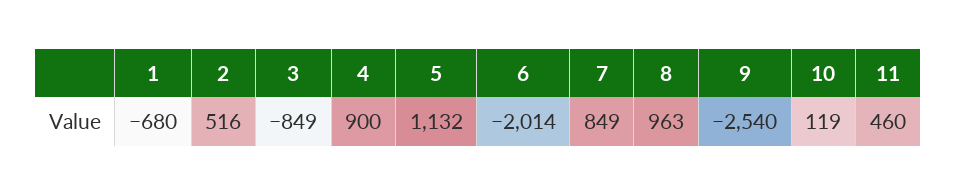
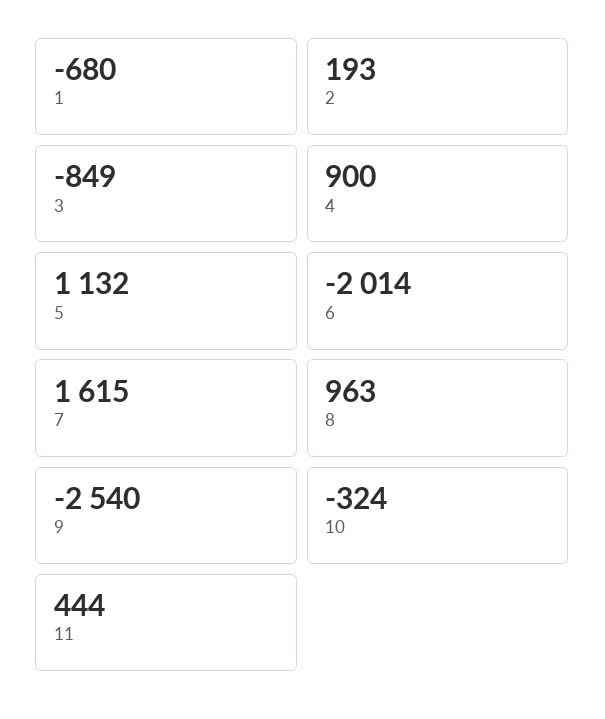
  {
    "1": -680,
-   "2": 516,
+   "2": 193,
    "3": -849,
    "4": 900,
    "5": 1132,
    "6": -2014,
-   "7": 849,
+   "7": 1615,
    "8": 963,
    "9": -2540,
-   "10": 119,
+   "10": -324,
-   "11": 460
+   "11": 444
  }

